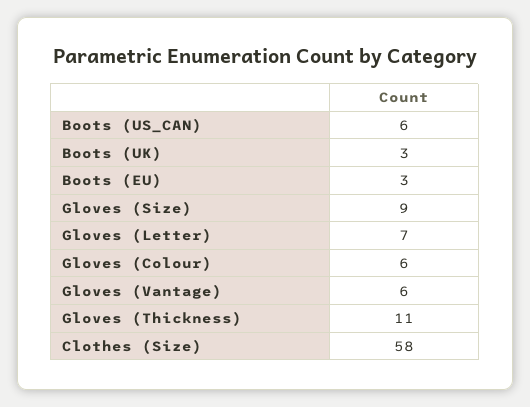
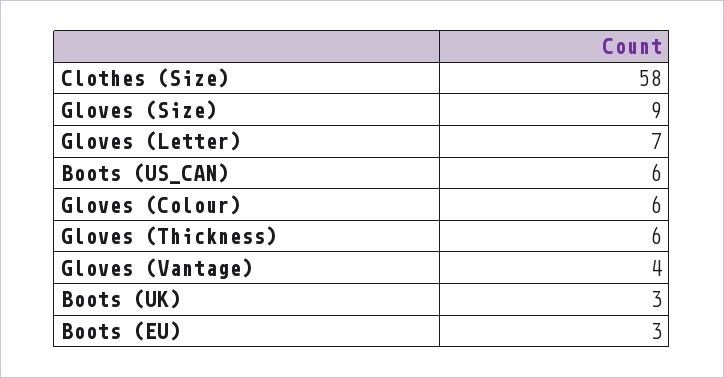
  {
    "Boots (US_CAN)": 6,
    "Boots (UK)": 3,
    "Boots (EU)": 3,
    "Gloves (Size)": 9,
    "Gloves (Letter)": 7,
    "Gloves (Colour)": 6,
-   "Gloves (Vantage)": 6,
+   "Gloves (Vantage)": 4,
-   "Gloves (Thickness)": 11,
+   "Gloves (Thickness)": 6,
    "Clothes (Size)": 58
  }

